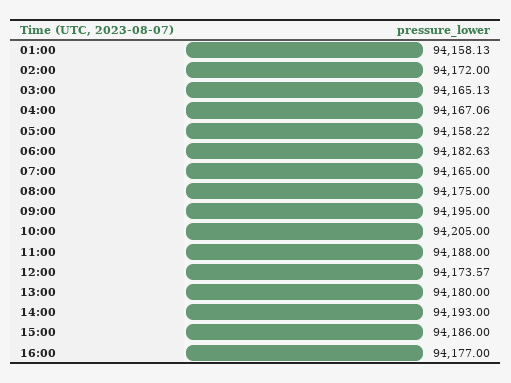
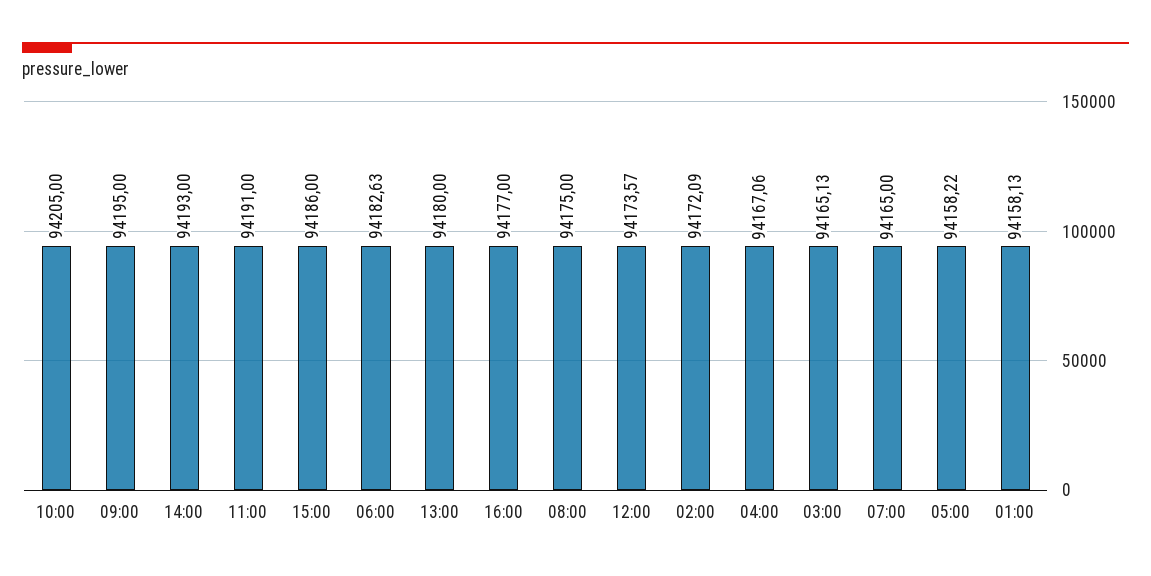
  {
    "01:00": 94158.13,
-   "02:00": 94172,
+   "02:00": 94172.09,
    "03:00": 94165.13,
    "04:00": 94167.06,
    "05:00": 94158.22,
    "06:00": 94182.63,
    "07:00": 94165,
    "08:00": 94175,
    "09:00": 94195,
    "10:00": 94205,
-   "11:00": 94188,
+   "11:00": 94191,
    "12:00": 94173.57,
    "13:00": 94180,
    "14:00": 94193,
    "15:00": 94186,
    "16:00": 94177
  }

